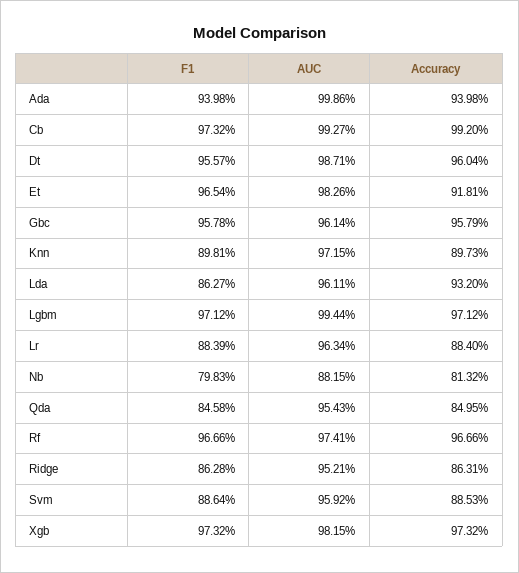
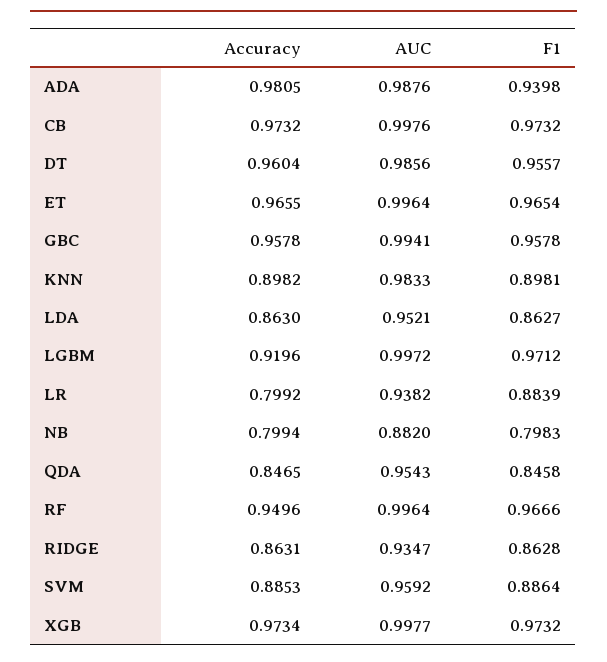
  {
    "F1": {
      "Ada": 0.9398,
      "Cb": 0.9732,
      "Dt": 0.9557,
      "Et": 0.9654,
      "Gbc": 0.9578,
      "Knn": 0.8981,
      "Lda": 0.8627,
      "Lgbm": 0.9712,
      "Lr": 0.8839,
      "Nb": 0.7983,
      "Qda": 0.8458,
      "Rf": 0.9666,
      "Ridge": 0.8628,
      "Svm": 0.8864,
      "Xgb": 0.9732
    },
    "AUC": {
-     "Ada": 0.9986,
+     "Ada": 0.9876,
-     "Cb": 0.9927,
+     "Cb": 0.9976,
-     "Dt": 0.9871,
+     "Dt": 0.9856,
-     "Et": 0.9826,
+     "Et": 0.9964,
-     "Gbc": 0.9614,
+     "Gbc": 0.9941,
-     "Knn": 0.9715,
+     "Knn": 0.9833,
-     "Lda": 0.9611,
+     "Lda": 0.9521,
-     "Lgbm": 0.9944,
+     "Lgbm": 0.9972,
-     "Lr": 0.9634,
+     "Lr": 0.9382,
-     "Nb": 0.8815,
+     "Nb": 0.882,
      "Qda": 0.9543,
-     "Rf": 0.9741,
+     "Rf": 0.9964,
-     "Ridge": 0.9521,
+     "Ridge": 0.9347,
      "Svm": 0.9592,
-     "Xgb": 0.9815
+     "Xgb": 0.9977
    },
    "Accuracy": {
-     "Ada": 0.9398,
+     "Ada": 0.9805,
-     "Cb": 0.992,
+     "Cb": 0.9732,
      "Dt": 0.9604,
-     "Et": 0.9181,
+     "Et": 0.9655,
-     "Gbc": 0.9579,
+     "Gbc": 0.9578,
-     "Knn": 0.8973,
+     "Knn": 0.8982,
-     "Lda": 0.932,
+     "Lda": 0.863,
-     "Lgbm": 0.9712,
+     "Lgbm": 0.9196,
-     "Lr": 0.884,
+     "Lr": 0.7992,
-     "Nb": 0.8132,
+     "Nb": 0.7994,
-     "Qda": 0.8495,
+     "Qda": 0.8465,
-     "Rf": 0.9666,
+     "Rf": 0.9496,
      "Ridge": 0.8631,
      "Svm": 0.8853,
-     "Xgb": 0.9732
+     "Xgb": 0.9734
    }
  }

